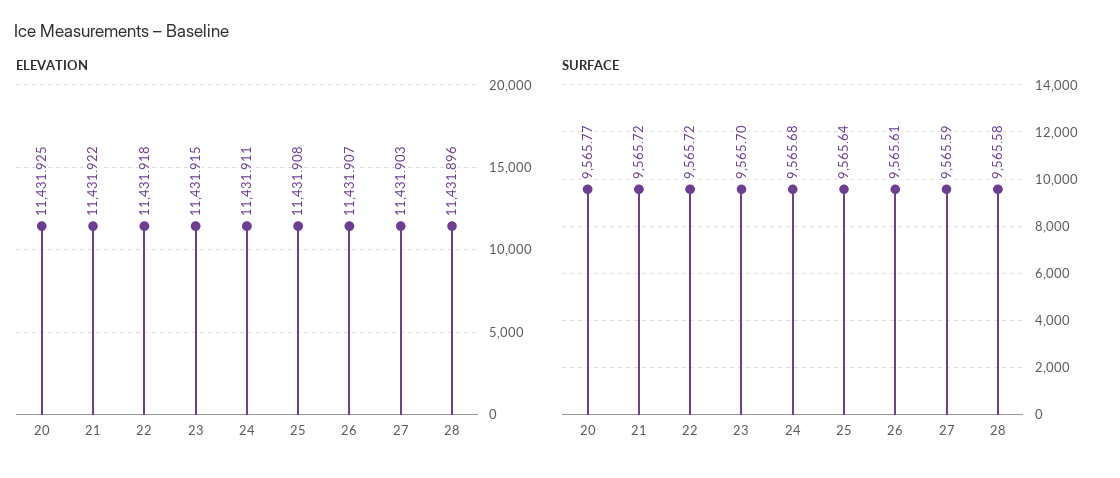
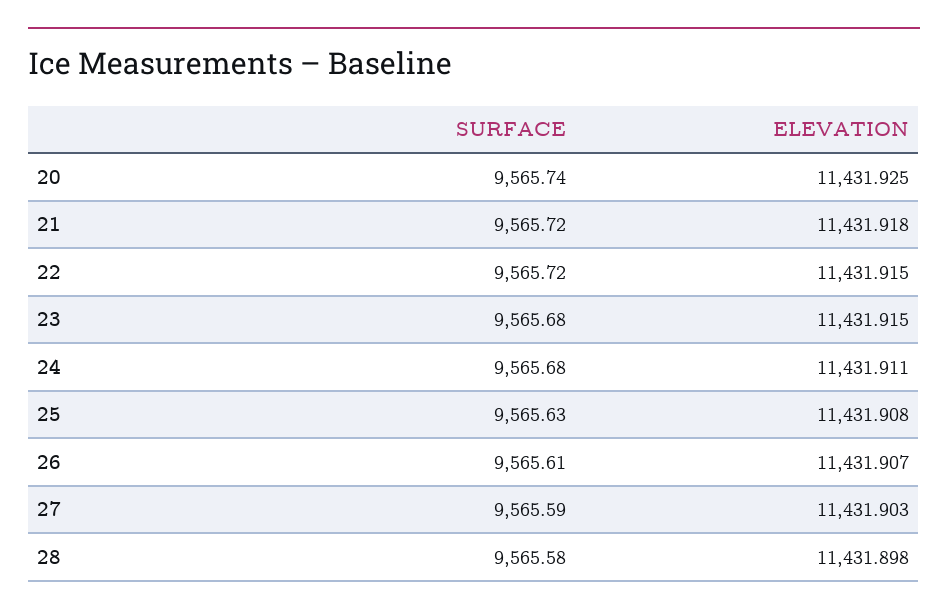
  {
    "ELEVATION": {
      "20": 11431.925,
-     "21": 11431.922,
+     "21": 11431.918,
-     "22": 11431.918,
+     "22": 11431.915,
      "23": 11431.915,
      "24": 11431.911,
      "25": 11431.908,
      "26": 11431.907,
      "27": 11431.903,
-     "28": 11431.896
+     "28": 11431.898
    },
    "SURFACE": {
-     "20": 9565.77,
+     "20": 9565.74,
      "21": 9565.72,
      "22": 9565.72,
-     "23": 9565.7,
+     "23": 9565.68,
      "24": 9565.68,
-     "25": 9565.64,
+     "25": 9565.63,
      "26": 9565.61,
      "27": 9565.59,
      "28": 9565.58
    }
  }

